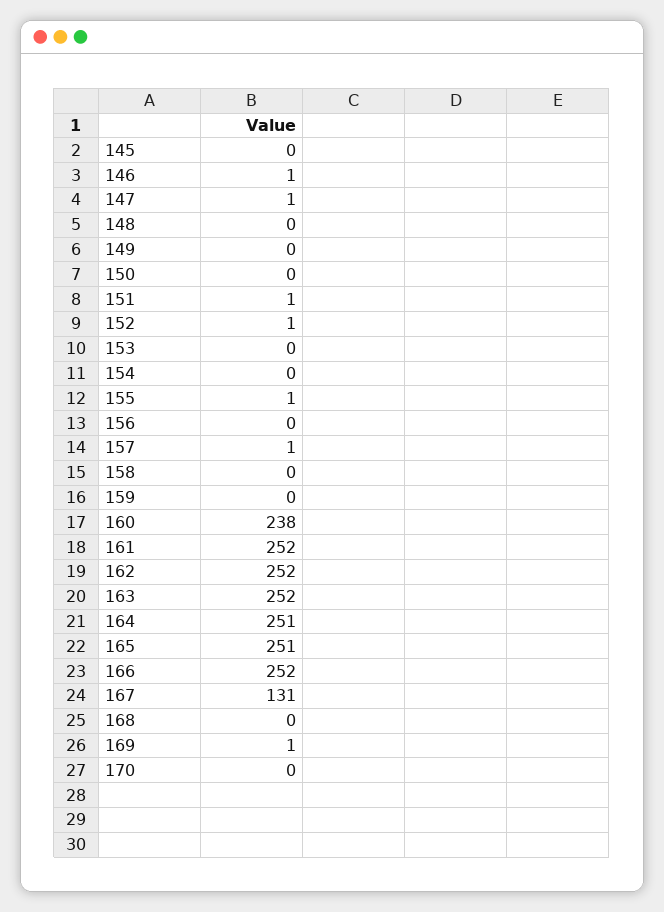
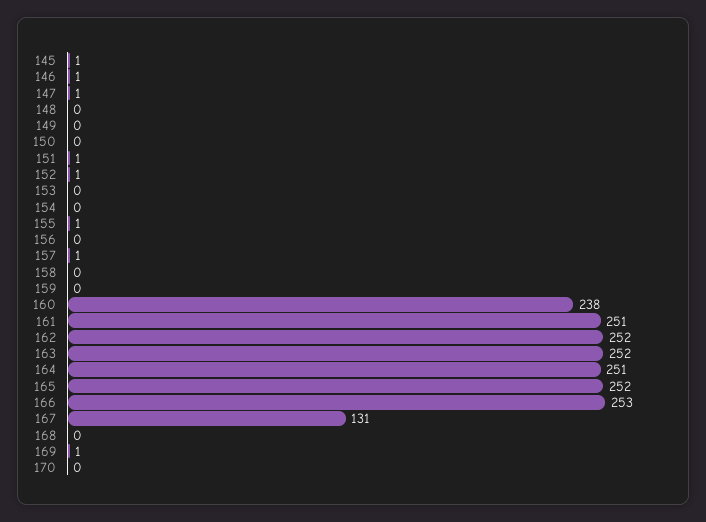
  {
-   "145": 0,
+   "145": 1,
    "146": 1,
    "147": 1,
    "148": 0,
    "149": 0,
    "150": 0,
    "151": 1,
    "152": 1,
    "153": 0,
    "154": 0,
    "155": 1,
    "156": 0,
    "157": 1,
    "158": 0,
    "159": 0,
    "160": 238,
-   "161": 252,
+   "161": 251,
    "162": 252,
    "163": 252,
    "164": 251,
-   "165": 251,
+   "165": 252,
-   "166": 252,
+   "166": 253,
    "167": 131,
    "168": 0,
    "169": 1,
    "170": 0
  }

